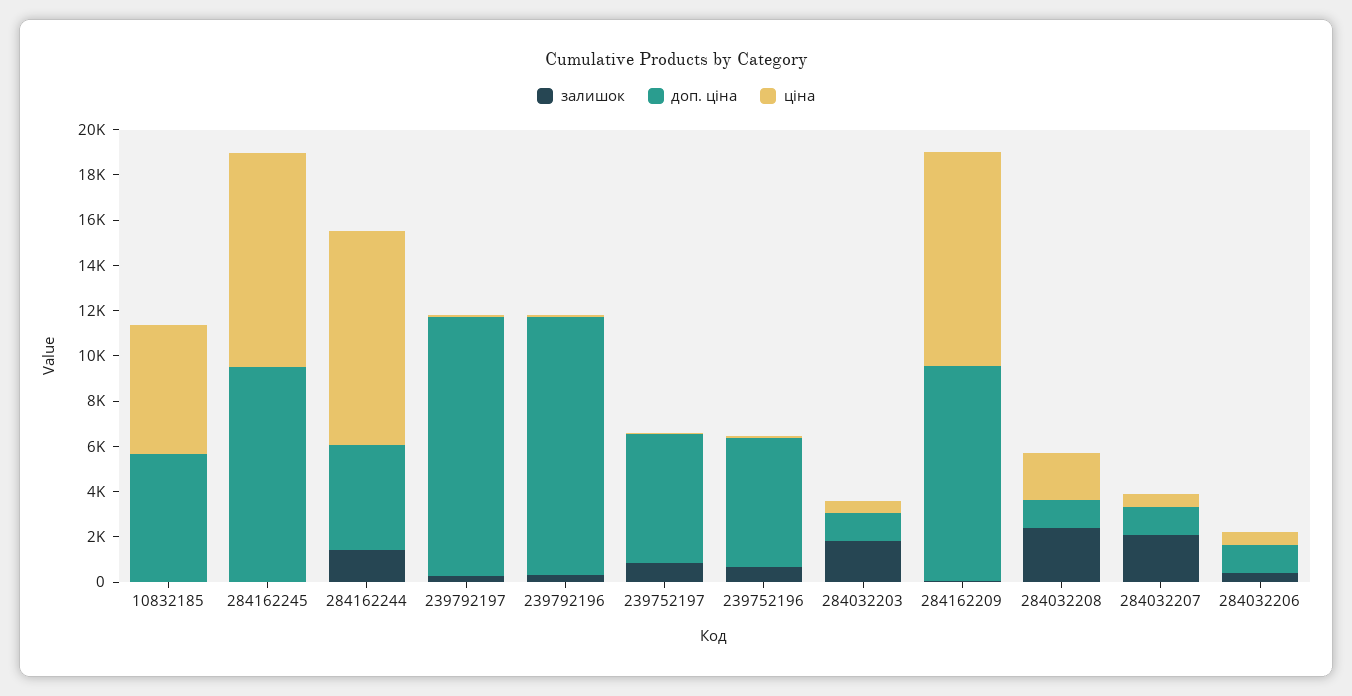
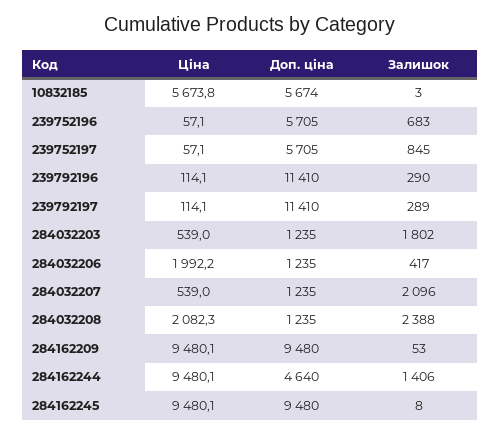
  {
    "залишок": {
      "10832185": 3,
      "284162245": 8,
      "284162244": 1406,
      "239792197": 289,
      "239792196": 290,
      "239752197": 845,
      "239752196": 683,
      "284032203": 1802,
      "284162209": 53,
      "284032208": 2388,
      "284032207": 2096,
      "284032206": 417
    },
    "доп. ціна": {
      "10832185": 5674,
      "284162245": 9480,
      "284162244": 4640,
      "239792197": 11410,
      "239792196": 11410,
      "239752197": 5705,
      "239752196": 5705,
      "284032203": 1235,
      "284162209": 9480,
      "284032208": 1235,
      "284032207": 1235,
      "284032206": 1235
    },
    "ціна": {
      "10832185": 5673.8,
      "284162245": 9480.1,
      "284162244": 9480.1,
      "239792197": 114.1,
      "239792196": 114.1,
      "239752197": 57.1,
      "239752196": 57.1,
      "284032203": 539,
      "284162209": 9480.1,
      "284032208": 2082.3,
      "284032207": 539,
-     "284032206": 500
+     "284032206": 1992.2
    }
  }

